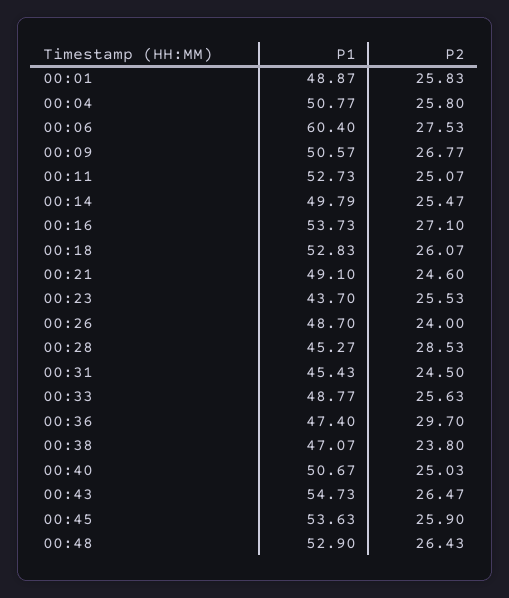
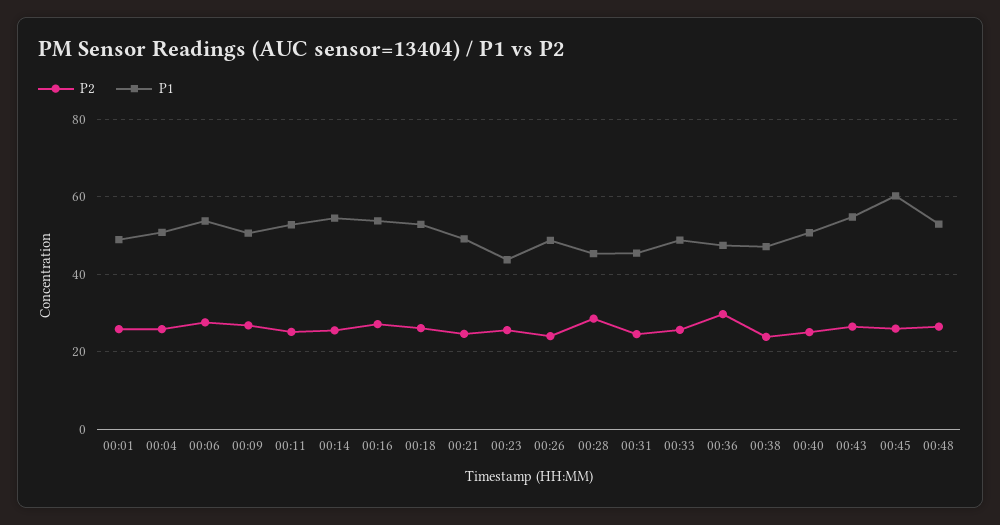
  {
    "P1": {
      "00:01": 48.87,
      "00:04": 50.77,
-     "00:06": 60.4,
+     "00:06": 54,
      "00:09": 50.57,
      "00:11": 52.73,
-     "00:14": 49.79,
+     "00:14": 54,
      "00:16": 53.73,
      "00:18": 52.83,
      "00:21": 49.1,
      "00:23": 43.7,
      "00:26": 48.7,
      "00:28": 45.27,
      "00:31": 45.43,
      "00:33": 48.77,
      "00:36": 47.4,
      "00:38": 47.07,
      "00:40": 50.67,
      "00:43": 54.73,
-     "00:45": 53.63,
+     "00:45": 60,
      "00:48": 52.9
    },
    "P2": {
      "00:01": 25.83,
      "00:04": 25.8,
      "00:06": 27.53,
      "00:09": 26.77,
      "00:11": 25.07,
      "00:14": 25.47,
      "00:16": 27.1,
      "00:18": 26.07,
      "00:21": 24.6,
      "00:23": 25.53,
      "00:26": 24,
      "00:28": 28.53,
      "00:31": 24.5,
      "00:33": 25.63,
      "00:36": 29.7,
      "00:38": 23.8,
      "00:40": 25.03,
      "00:43": 26.47,
      "00:45": 25.9,
      "00:48": 26.43
    }
  }

